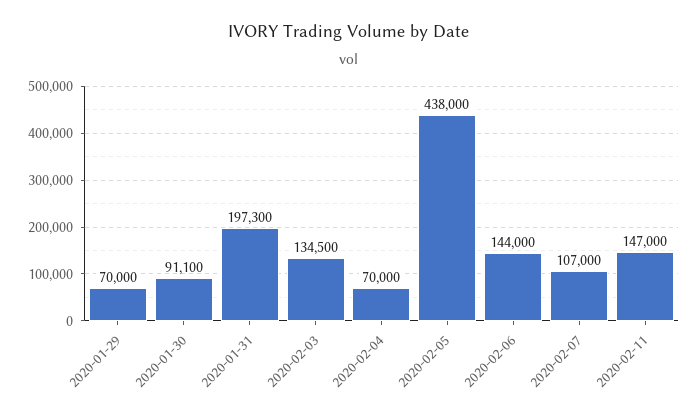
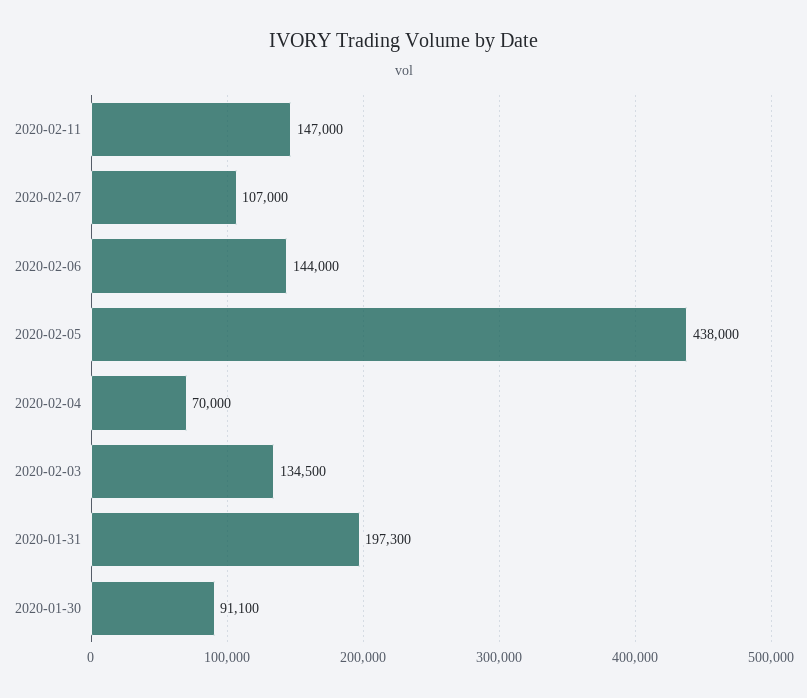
  {
-   "2020-01-29": 70000,
    "2020-01-30": 91100,
    "2020-01-31": 197300,
    "2020-02-03": 134500,
    "2020-02-04": 70000,
    "2020-02-05": 438000,
    "2020-02-06": 144000,
    "2020-02-07": 107000,
    "2020-02-11": 147000
  }

